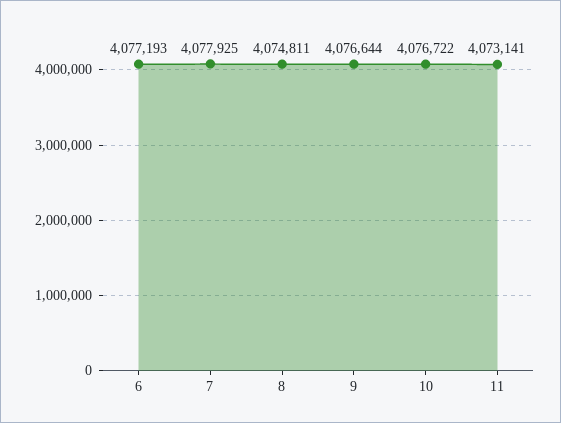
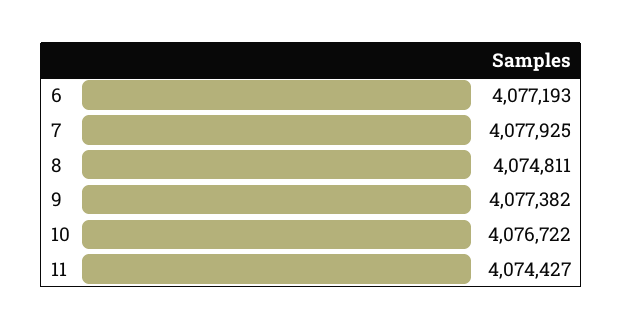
  {
    "6": 4077193,
    "7": 4077925,
    "8": 4074811,
-   "9": 4076644,
+   "9": 4077382,
    "10": 4076722,
-   "11": 4073141
+   "11": 4074427
  }

